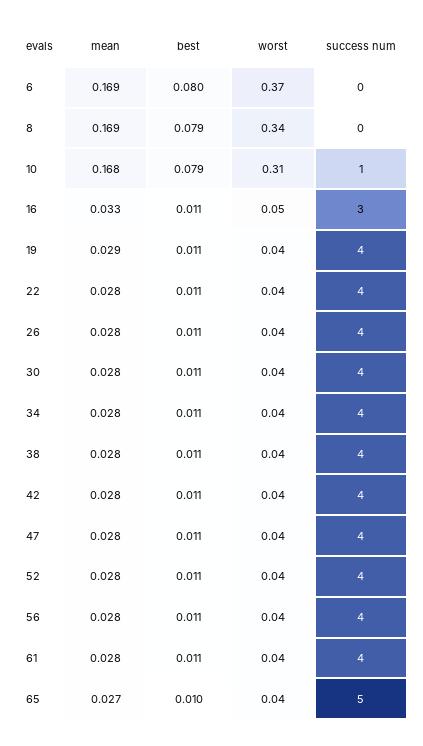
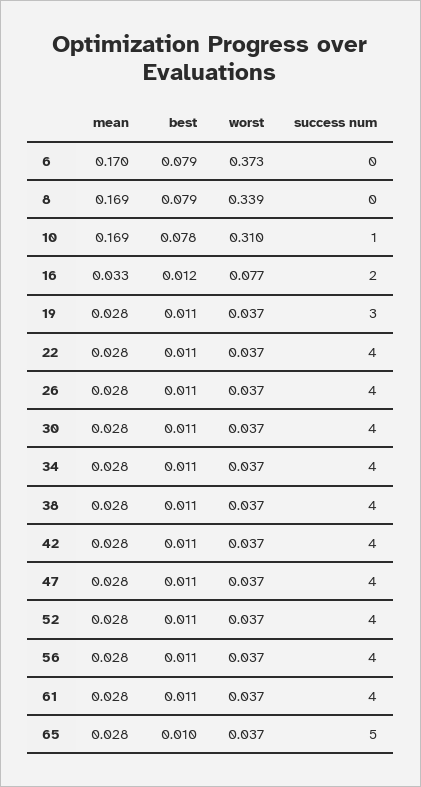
  {
    "mean": {
-     "6": 0.169,
+     "6": 0.17,
      "8": 0.169,
-     "10": 0.168,
+     "10": 0.169,
      "16": 0.033,
-     "19": 0.029,
+     "19": 0.028,
      "22": 0.028,
      "26": 0.028,
      "30": 0.028,
      "34": 0.028,
      "38": 0.028,
      "42": 0.028,
      "47": 0.028,
      "52": 0.028,
      "56": 0.028,
      "61": 0.028,
-     "65": 0.027
+     "65": 0.028
    },
    "best": {
-     "6": 0.08,
+     "6": 0.079,
      "8": 0.079,
-     "10": 0.079,
+     "10": 0.078,
-     "16": 0.011,
+     "16": 0.012,
      "19": 0.011,
      "22": 0.011,
      "26": 0.011,
      "30": 0.011,
      "34": 0.011,
      "38": 0.011,
      "42": 0.011,
      "47": 0.011,
      "52": 0.011,
      "56": 0.011,
      "61": 0.011,
      "65": 0.01
    },
    "worst": {
      "6": 0.373,
      "8": 0.339,
      "10": 0.31,
-     "16": 0.05,
+     "16": 0.077,
      "19": 0.037,
      "22": 0.037,
      "26": 0.037,
      "30": 0.037,
      "34": 0.037,
      "38": 0.037,
      "42": 0.037,
      "47": 0.037,
      "52": 0.037,
      "56": 0.037,
      "61": 0.037,
      "65": 0.037
    },
    "success num": {
      "6": 0,
      "8": 0,
      "10": 1,
-     "16": 3,
+     "16": 2,
-     "19": 4,
+     "19": 3,
      "22": 4,
      "26": 4,
      "30": 4,
      "34": 4,
      "38": 4,
      "42": 4,
      "47": 4,
      "52": 4,
      "56": 4,
      "61": 4,
      "65": 5
    }
  }

